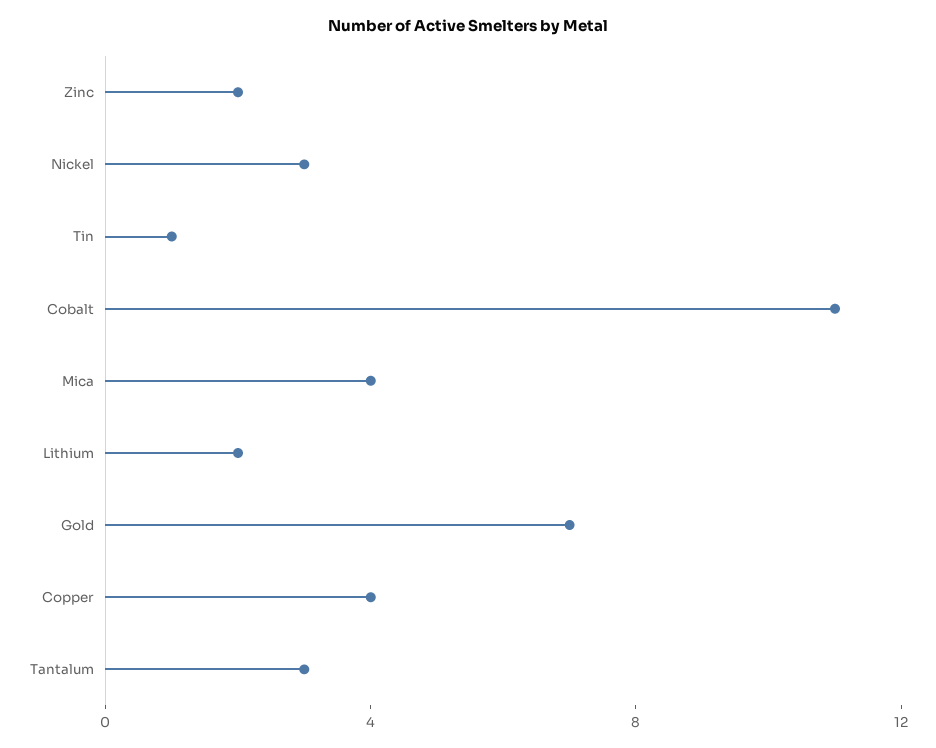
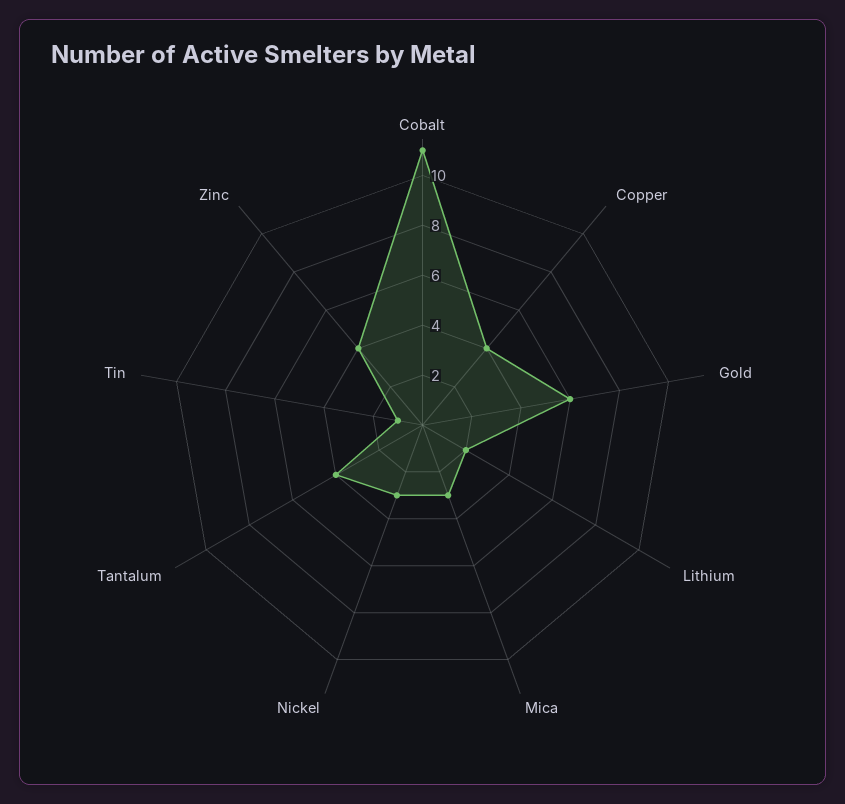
  {
-   "Zinc": 2,
+   "Zinc": 4,
    "Nickel": 3,
    "Tin": 1,
    "Cobalt": 11,
-   "Mica": 4,
+   "Mica": 3,
    "Lithium": 2,
-   "Gold": 7,
+   "Gold": 6,
    "Copper": 4,
-   "Tantalum": 3
+   "Tantalum": 4
  }

